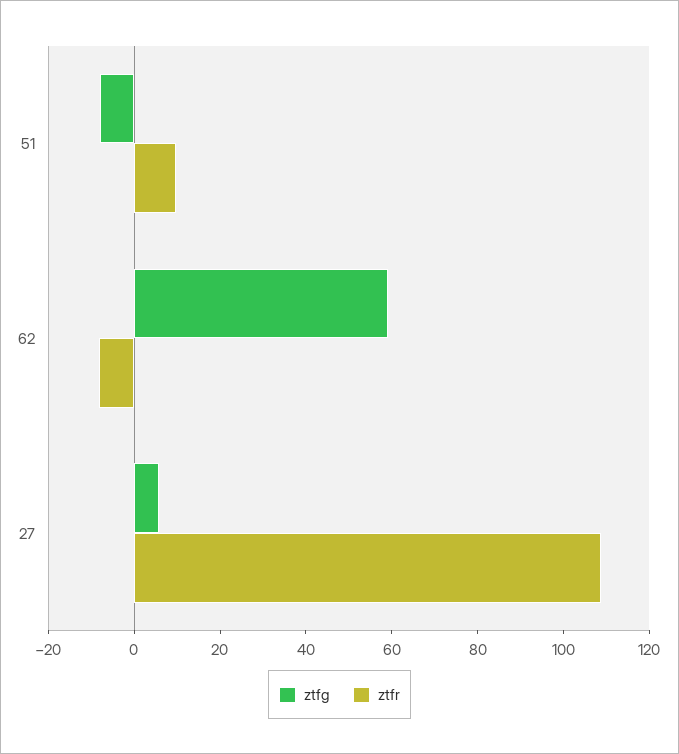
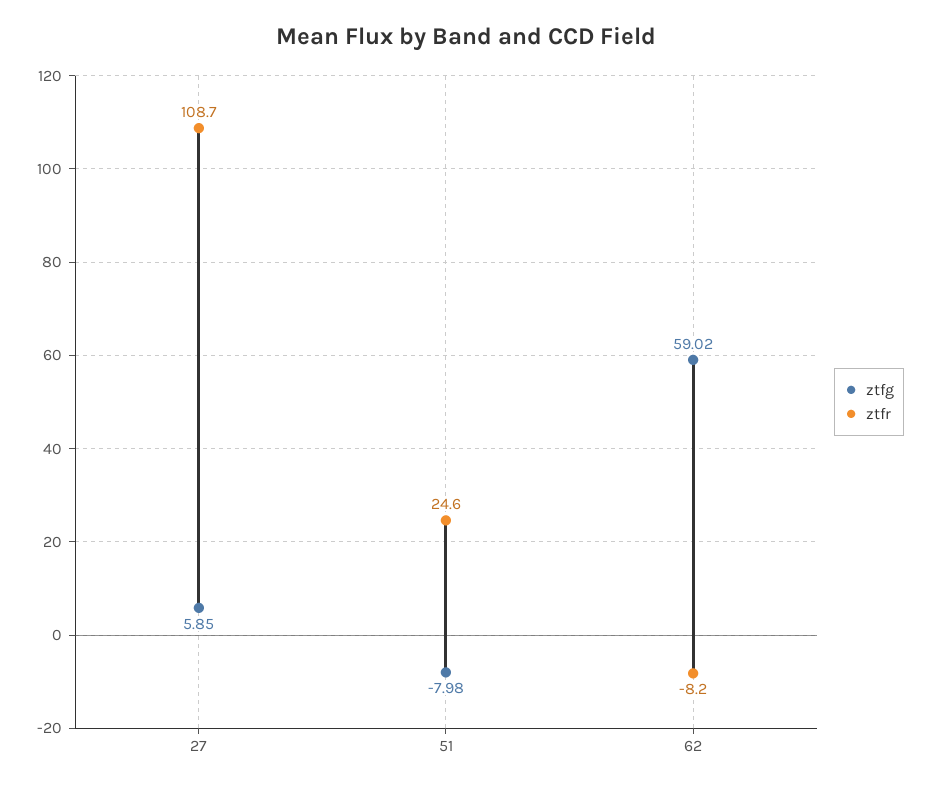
  {
    "ztfg": {
      "51": -7.98,
      "62": 59.02,
      "27": 5.85
    },
    "ztfr": {
-     "51": 10,
+     "51": 24.6,
      "62": -8.2,
      "27": 108.7
    }
  }

